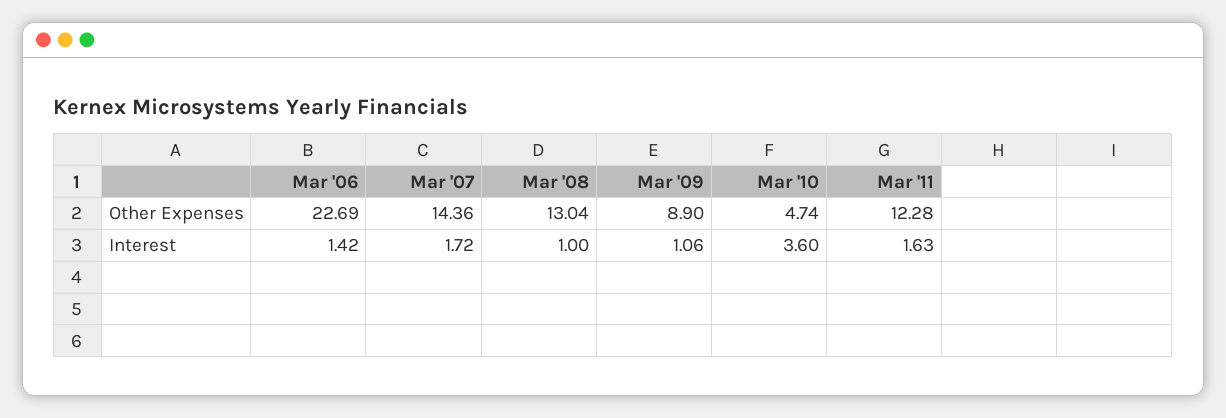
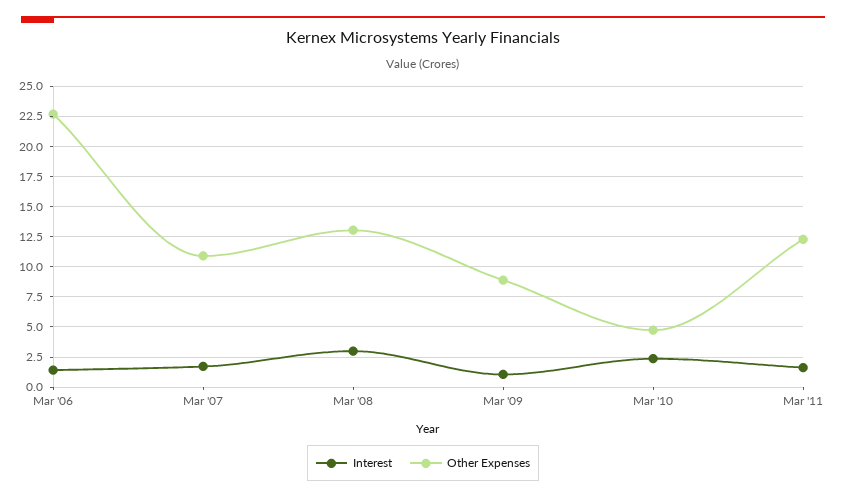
  {
    "Other Expenses": {
      "Mar '06": 22.69,
-     "Mar '07": 14.36,
+     "Mar '07": 11,
      "Mar '08": 13.04,
      "Mar '09": 8.9,
      "Mar '10": 4.74,
      "Mar '11": 12.28
    },
    "Interest": {
      "Mar '06": 1.42,
      "Mar '07": 1.72,
-     "Mar '08": 1,
+     "Mar '08": 3,
      "Mar '09": 1.06,
-     "Mar '10": 3.6,
+     "Mar '10": 2.5,
      "Mar '11": 1.63
    }
  }

